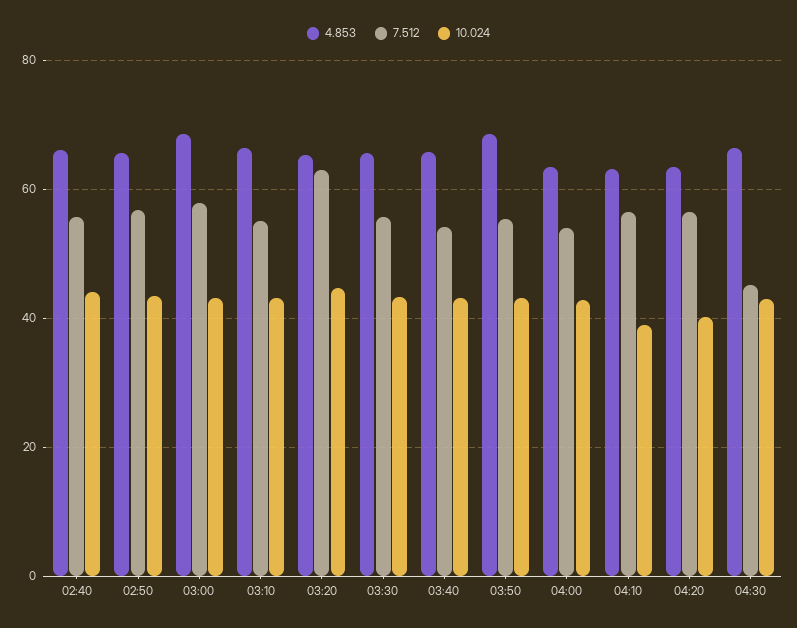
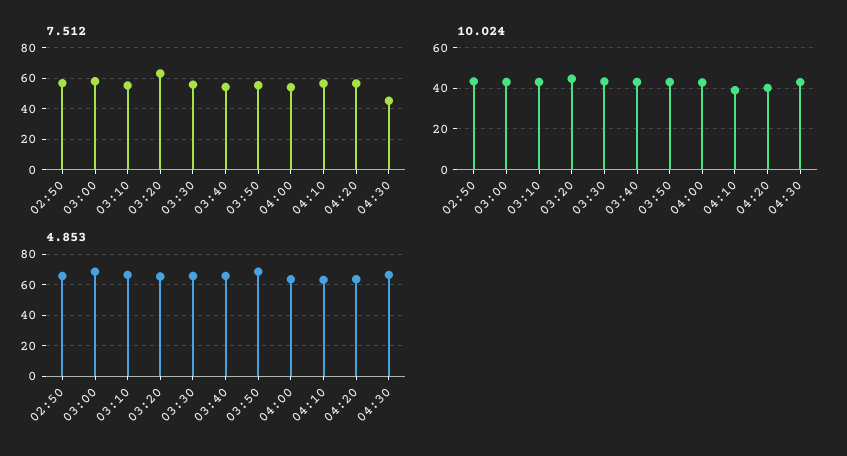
  {
    "4.853": {
-     "02:40": 66,
      "02:50": 66,
      "03:00": 68,
      "03:10": 66,
      "03:20": 66,
      "03:30": 66,
      "03:40": 66,
      "03:50": 68,
      "04:00": 64,
      "04:10": 64,
      "04:20": 64,
      "04:30": 66
    },
    "7.512": {
-     "02:40": 56,
      "02:50": 56,
      "03:00": 58,
      "03:10": 56,
      "03:20": 64,
      "03:30": 56,
      "03:40": 54,
      "03:50": 56,
      "04:00": 54,
      "04:10": 56,
      "04:20": 56,
      "04:30": 46
    },
    "10.024": {
-     "02:40": 44,
      "02:50": 44,
      "03:00": 44,
      "03:10": 44,
      "03:20": 44,
      "03:30": 44,
      "03:40": 44,
      "03:50": 44,
      "04:00": 42,
      "04:10": 40,
      "04:20": 40,
      "04:30": 44
    }
  }

